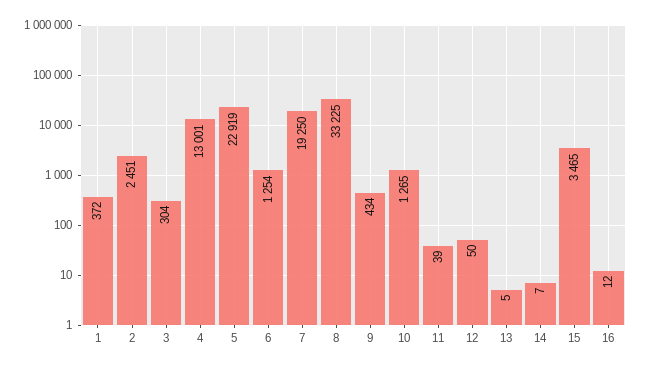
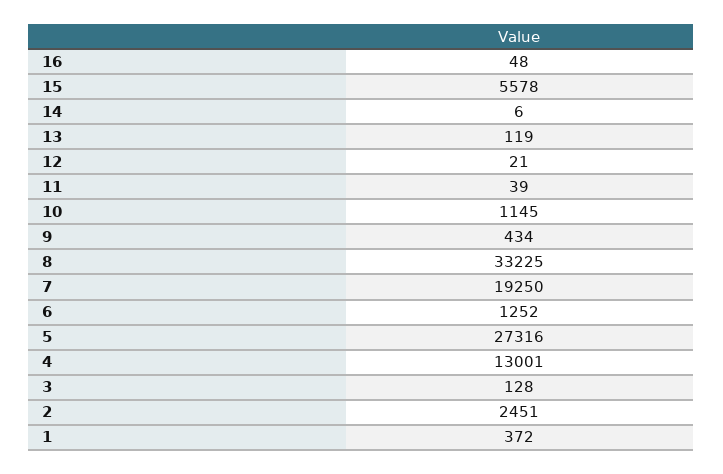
  {
    "1": 372,
    "2": 2451,
-   "3": 304,
+   "3": 128,
    "4": 13001,
-   "5": 22919,
+   "5": 27316,
-   "6": 1254,
+   "6": 1252,
    "7": 19250,
    "8": 33225,
    "9": 434,
-   "10": 1265,
+   "10": 1145,
    "11": 39,
-   "12": 50,
+   "12": 21,
-   "13": 5,
+   "13": 119,
-   "14": 7,
+   "14": 6,
-   "15": 3465,
+   "15": 5578,
-   "16": 12
+   "16": 48
  }

